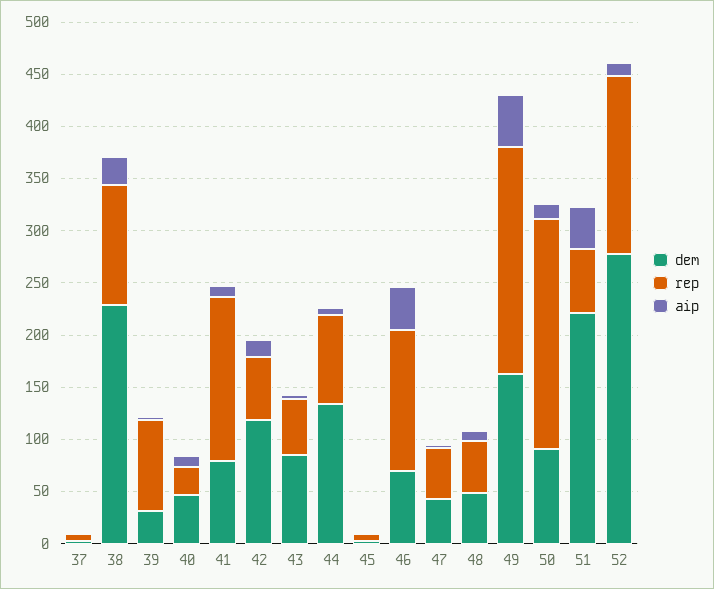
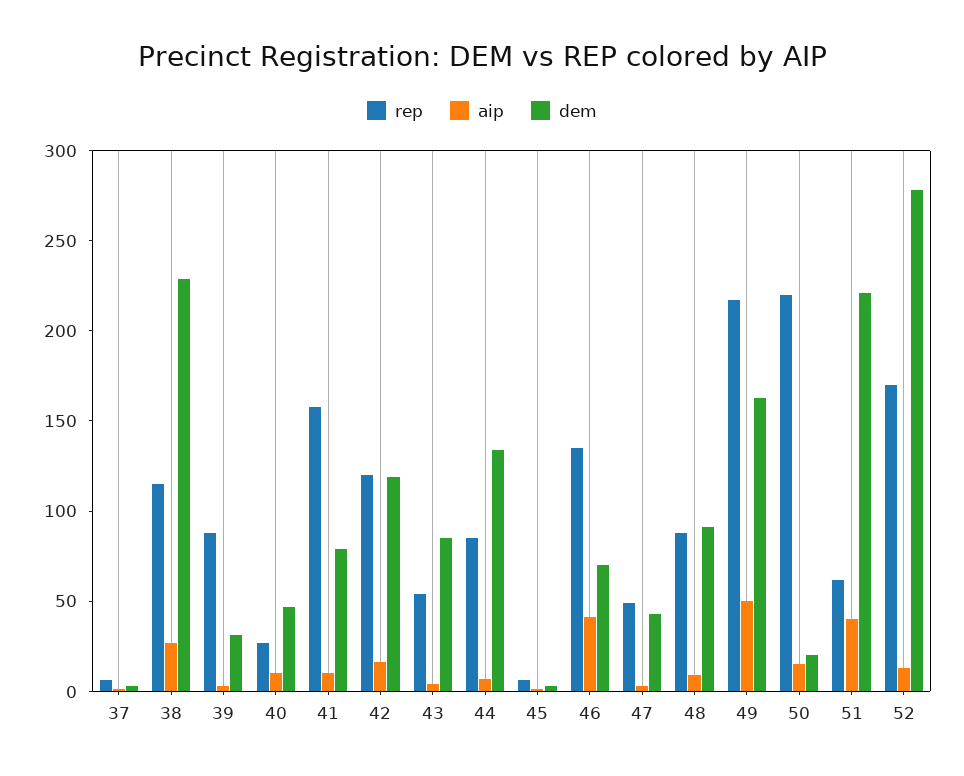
  {
    "dem": {
      "37": 0,
      "38": 230,
      "39": 30,
      "40": 50,
      "41": 80,
      "42": 120,
      "43": 90,
      "44": 130,
      "45": 0,
      "46": 70,
      "47": 40,
-     "48": 50,
+     "48": 90,
      "49": 160,
-     "50": 90,
+     "50": 20,
      "51": 220,
      "52": 280
    },
    "rep": {
      "37": 10,
      "38": 120,
      "39": 90,
      "40": 30,
      "41": 160,
-     "42": 60,
+     "42": 120,
      "43": 50,
      "44": 90,
      "45": 10,
      "46": 140,
      "47": 50,
-     "48": 50,
+     "48": 90,
      "49": 220,
      "50": 220,
      "51": 60,
      "52": 170
    },
    "aip": {
      "37": 0,
      "38": 30,
      "39": 0,
      "40": 10,
      "41": 10,
      "42": 20,
      "43": 0,
      "44": 10,
      "45": 0,
      "46": 40,
      "47": 0,
      "48": 10,
      "49": 50,
      "50": 20,
      "51": 40,
      "52": 10
    }
  }

